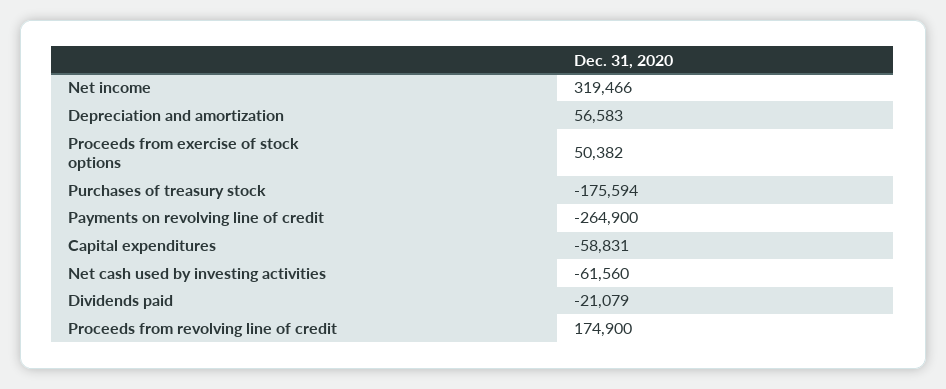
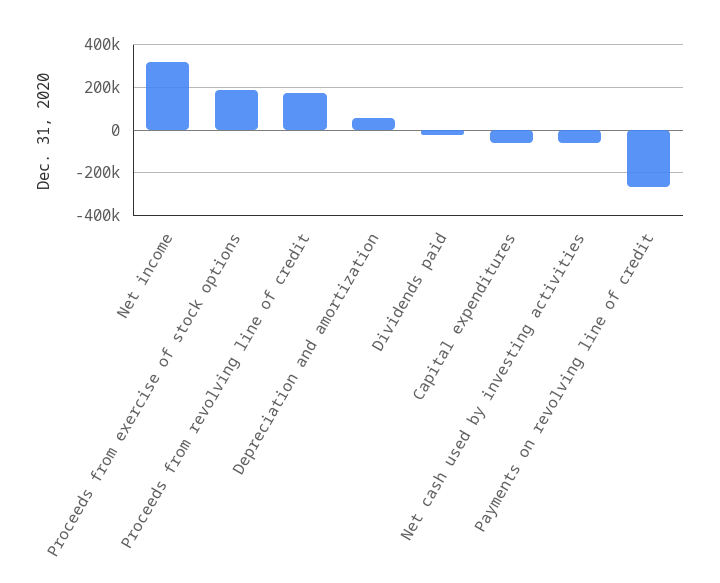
  {
    "Net income": 319466,
    "Depreciation and amortization": 56583,
-   "Proceeds from exercise of stock options": 50382,
+   "Proceeds from exercise of stock options": 200000,
-   "Purchases of treasury stock": -175594,
    "Payments on revolving line of credit": -264900,
    "Capital expenditures": -58831,
    "Net cash used by investing activities": -61560,
    "Dividends paid": -21079,
    "Proceeds from revolving line of credit": 174900
  }

